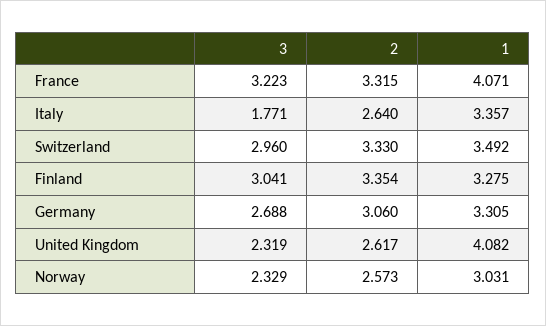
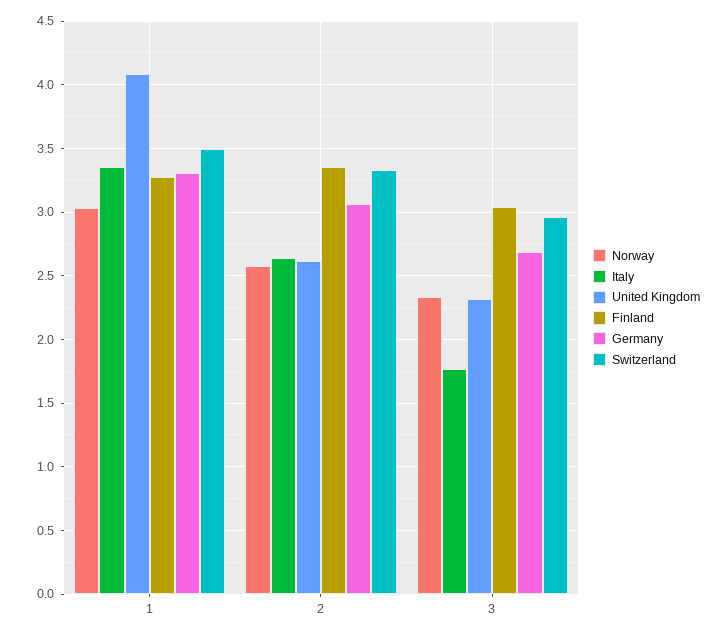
  {
-   "France": {
-     "3": 3.223,
-     "2": 3.315,
-     "1": 4.071
-   },
    "Italy": {
      "3": 1.771,
      "2": 2.64,
      "1": 3.357
    },
    "Switzerland": {
      "3": 2.96,
      "2": 3.33,
      "1": 3.492
    },
    "Finland": {
      "3": 3.041,
      "2": 3.354,
      "1": 3.275
    },
    "Germany": {
      "3": 2.688,
      "2": 3.06,
      "1": 3.305
    },
    "United Kingdom": {
      "3": 2.319,
      "2": 2.617,
      "1": 4.082
    },
    "Norway": {
      "3": 2.329,
      "2": 2.573,
      "1": 3.031
    }
  }

